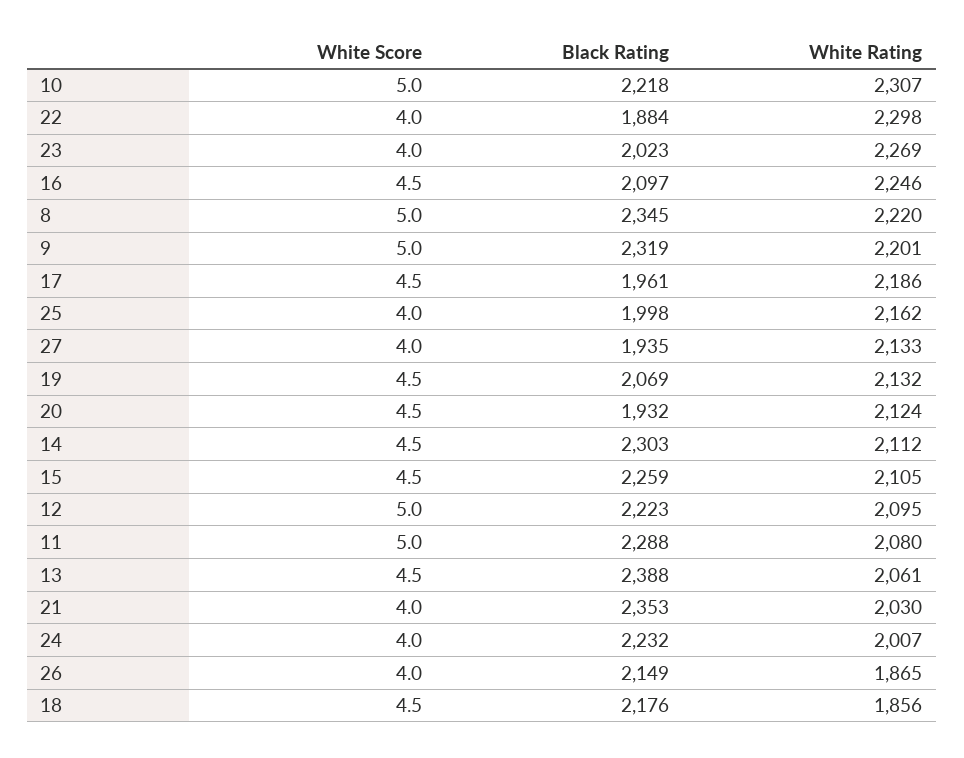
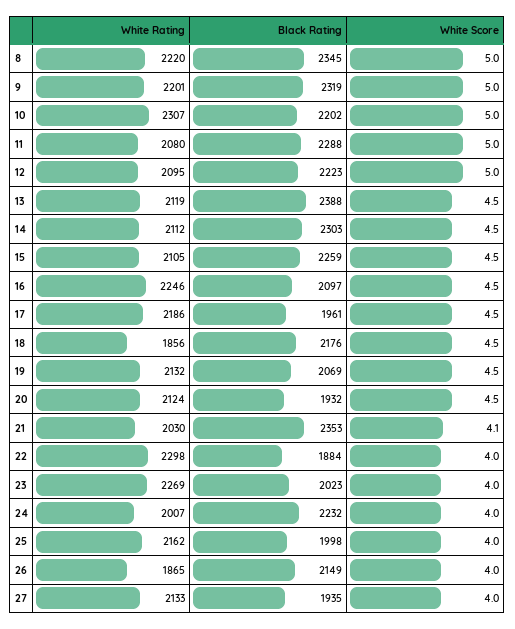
  {
    "White Score": {
      "10": 5,
      "22": 4,
      "23": 4,
      "16": 4.5,
      "8": 5,
      "9": 5,
      "17": 4.5,
      "25": 4,
      "27": 4,
      "19": 4.5,
      "20": 4.5,
      "14": 4.5,
      "15": 4.5,
      "12": 5,
      "11": 5,
      "13": 4.5,
-     "21": 4,
+     "21": 4.1,
      "24": 4,
      "26": 4,
      "18": 4.5
    },
    "Black Rating": {
-     "10": 2218,
+     "10": 2202,
      "22": 1884,
      "23": 2023,
      "16": 2097,
      "8": 2345,
      "9": 2319,
      "17": 1961,
      "25": 1998,
      "27": 1935,
      "19": 2069,
      "20": 1932,
      "14": 2303,
      "15": 2259,
      "12": 2223,
      "11": 2288,
      "13": 2388,
      "21": 2353,
      "24": 2232,
      "26": 2149,
      "18": 2176
    },
    "White Rating": {
      "10": 2307,
      "22": 2298,
      "23": 2269,
      "16": 2246,
      "8": 2220,
      "9": 2201,
      "17": 2186,
      "25": 2162,
      "27": 2133,
      "19": 2132,
      "20": 2124,
      "14": 2112,
      "15": 2105,
      "12": 2095,
      "11": 2080,
-     "13": 2061,
+     "13": 2119,
      "21": 2030,
      "24": 2007,
      "26": 1865,
      "18": 1856
    }
  }

